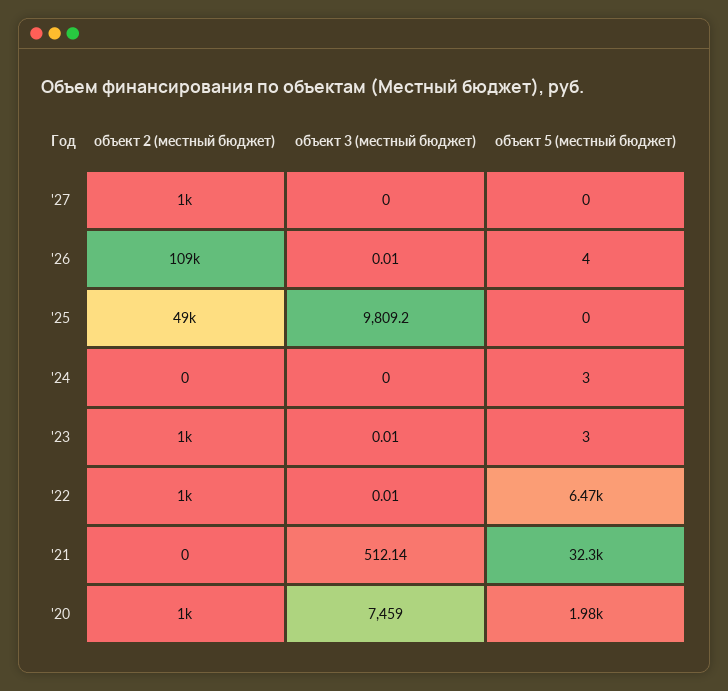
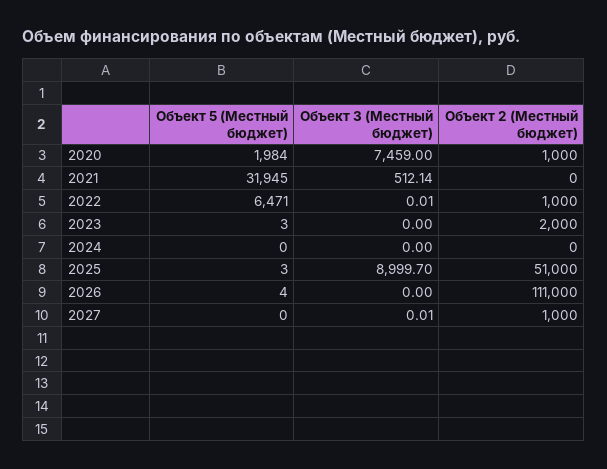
  {
    "объект 2 (местный бюджет)": {
      "'27": 1000,
-     "'26": 109000,
+     "'26": 111000,
-     "'25": 49000,
+     "'25": 51000,
      "'24": 0,
-     "'23": 1000,
+     "'23": 2000,
      "'22": 1000,
      "'21": 0,
      "'20": 1000
    },
    "объект 3 (местный бюджет)": {
-     "'27": 0,
+     "'27": 0.01,
-     "'26": 0.01,
+     "'26": 0,
-     "'25": 9809.2,
+     "'25": 8999.7,
      "'24": 0,
-     "'23": 0.01,
+     "'23": 0,
      "'22": 0.01,
      "'21": 512.14,
      "'20": 7459
    },
    "объект 5 (местный бюджет)": {
      "'27": 0,
      "'26": 4,
-     "'25": 0,
+     "'25": 3,
-     "'24": 3,
+     "'24": 0,
      "'23": 3,
      "'22": 6471,
-     "'21": 32300,
+     "'21": 31945,
      "'20": 1984
    }
  }

